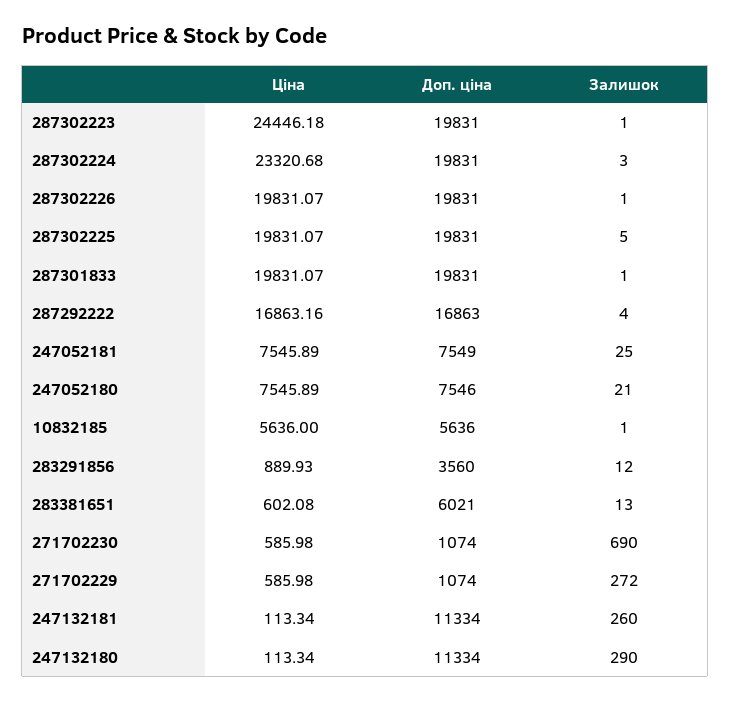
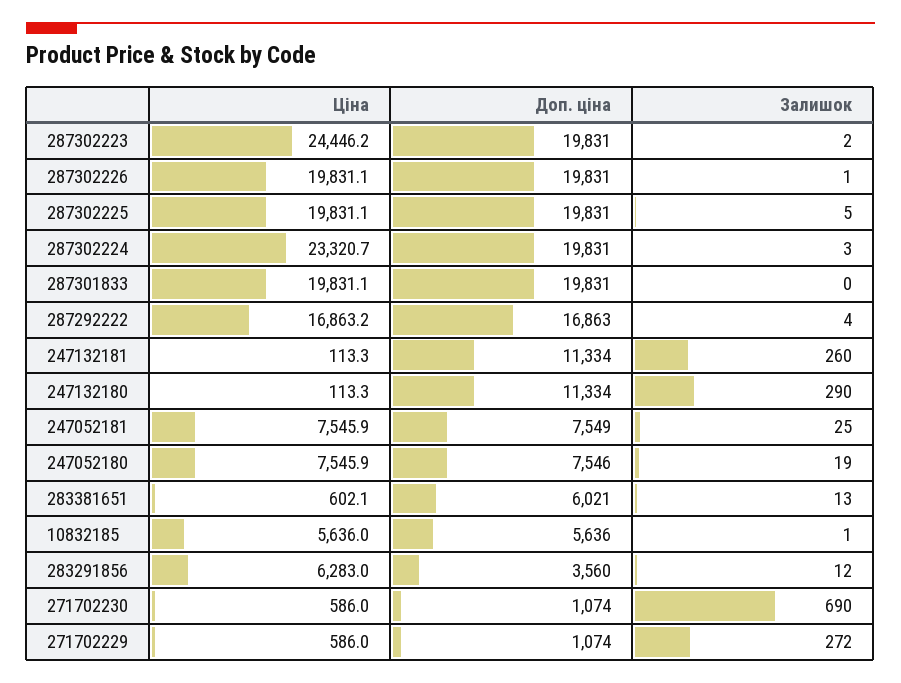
  {
    "Ціна": {
      "287302223": 24446.18,
      "287302224": 23320.68,
      "287302226": 19831.07,
      "287302225": 19831.07,
      "287301833": 19831.07,
      "287292222": 16863.16,
      "247052181": 7545.89,
      "247052180": 7545.89,
      "10832185": 5636,
-     "283291856": 889.93,
+     "283291856": 6283,
      "283381651": 602.08,
      "271702230": 585.98,
      "271702229": 585.98,
      "247132181": 113.34,
      "247132180": 113.34
    },
    "Доп. ціна": {
      "287302223": 19831,
      "287302224": 19831,
      "287302226": 19831,
      "287302225": 19831,
      "287301833": 19831,
      "287292222": 16863,
      "247052181": 7549,
      "247052180": 7546,
      "10832185": 5636,
      "283291856": 3560,
      "283381651": 6021,
      "271702230": 1074,
      "271702229": 1074,
      "247132181": 11334,
      "247132180": 11334
    },
    "Залишок": {
-     "287302223": 1,
+     "287302223": 2,
      "287302224": 3,
      "287302226": 1,
      "287302225": 5,
-     "287301833": 1,
+     "287301833": 0,
      "287292222": 4,
      "247052181": 25,
-     "247052180": 21,
+     "247052180": 19,
      "10832185": 1,
      "283291856": 12,
      "283381651": 13,
      "271702230": 690,
      "271702229": 272,
      "247132181": 260,
      "247132180": 290
    }
  }

